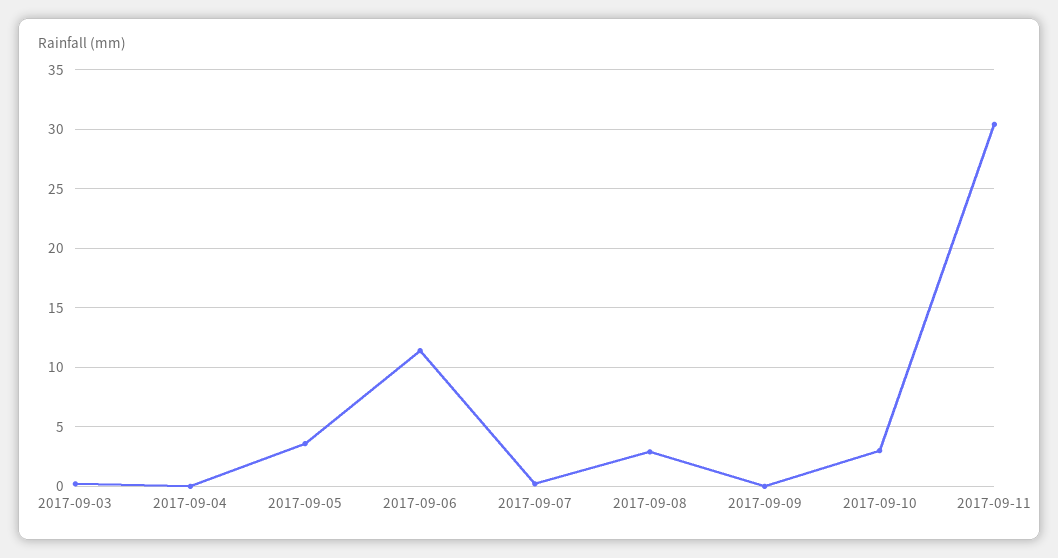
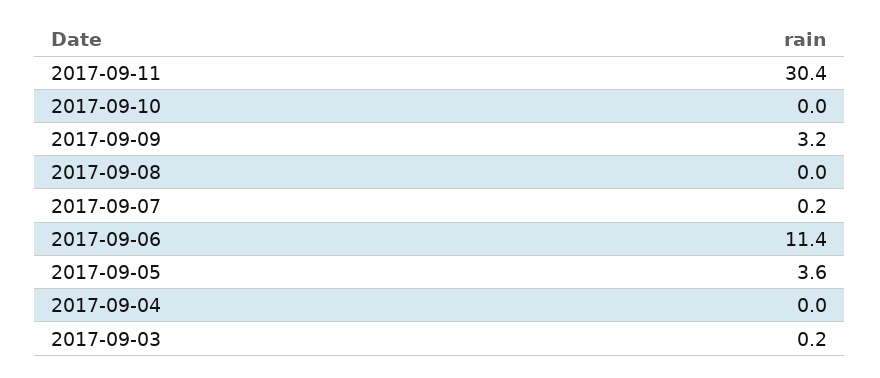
  {
    "2017-09-03": 0.2,
    "2017-09-04": 0,
    "2017-09-05": 3.6,
    "2017-09-06": 11.4,
    "2017-09-07": 0.2,
-   "2017-09-08": 3,
+   "2017-09-08": 0,
-   "2017-09-09": 0,
+   "2017-09-09": 3.2,
-   "2017-09-10": 3,
+   "2017-09-10": 0,
    "2017-09-11": 30.4
  }

